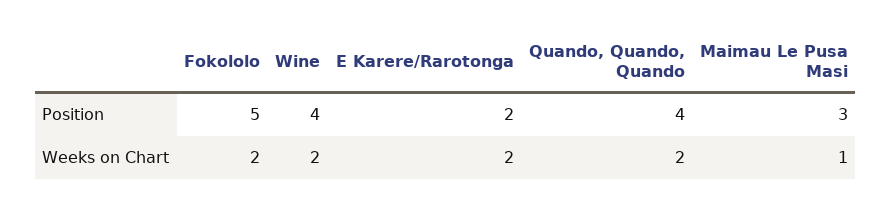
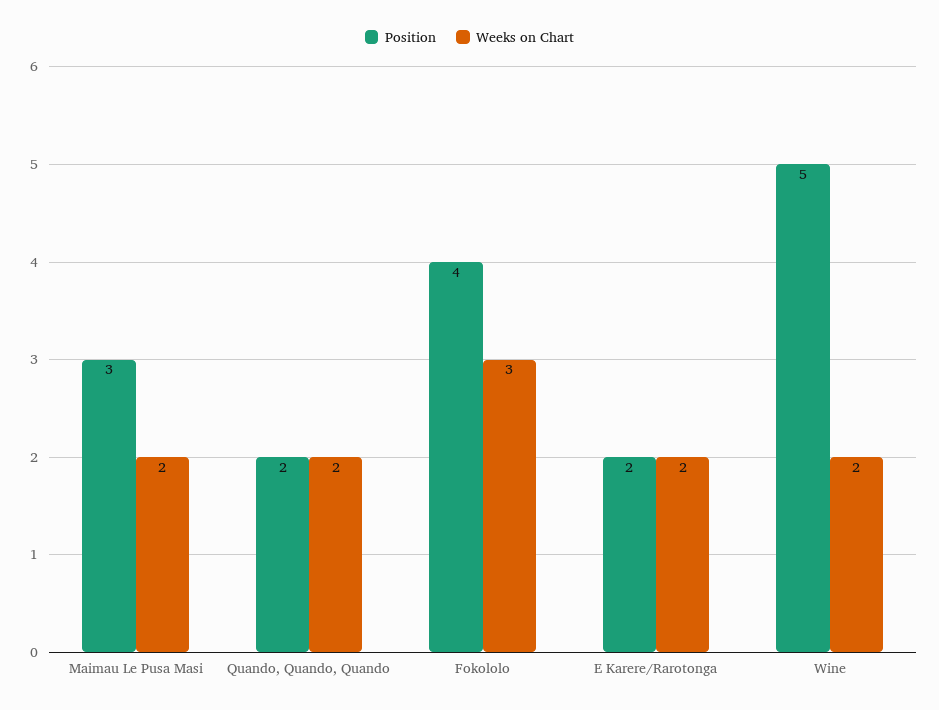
  {
    "Position": {
-     "Fokololo": 5,
+     "Fokololo": 4,
-     "Wine": 4,
+     "Wine": 5,
      "E Karere/Rarotonga": 2,
-     "Quando, Quando, Quando": 4,
+     "Quando, Quando, Quando": 2,
      "Maimau Le Pusa Masi": 3
    },
    "Weeks on Chart": {
-     "Fokololo": 2,
+     "Fokololo": 3,
      "Wine": 2,
      "E Karere/Rarotonga": 2,
      "Quando, Quando, Quando": 2,
-     "Maimau Le Pusa Masi": 1
+     "Maimau Le Pusa Masi": 2
    }
  }

